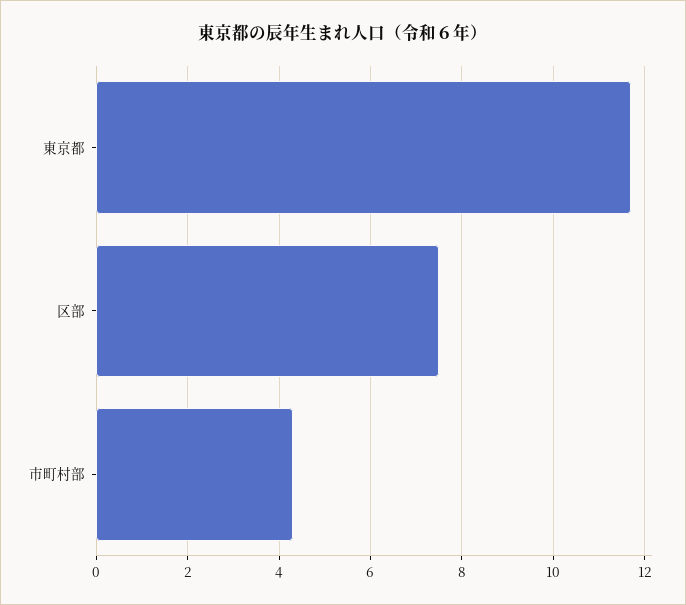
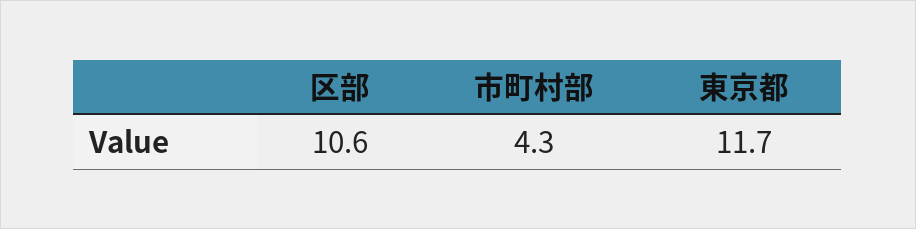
  {
    "東京都": 11.7,
-   "区部": 7.5,
+   "区部": 10.6,
    "市町村部": 4.3
  }

